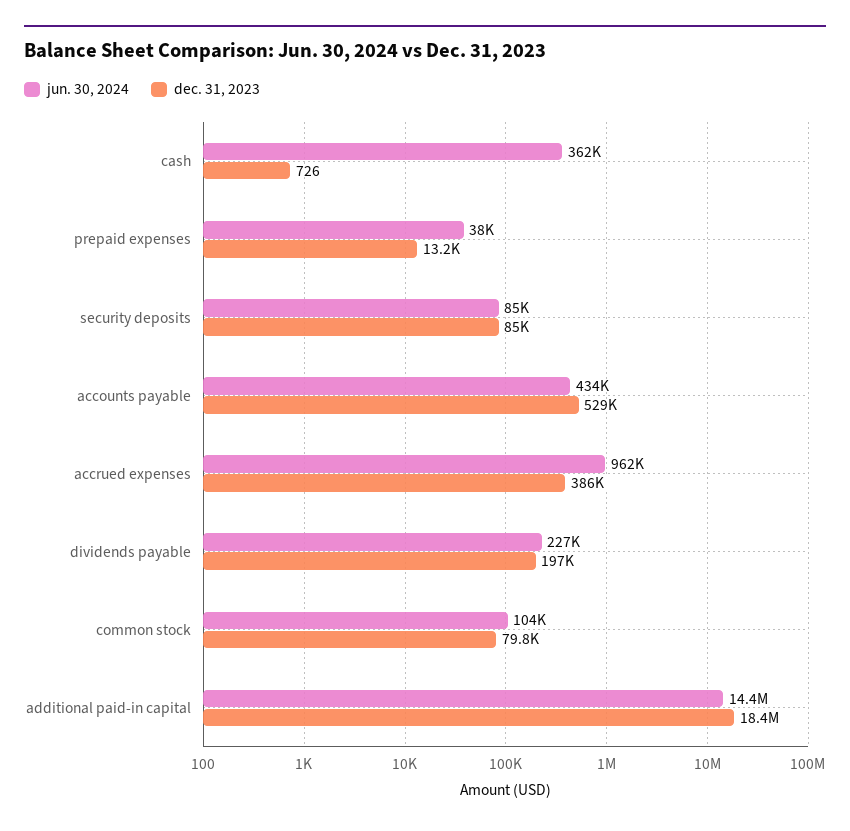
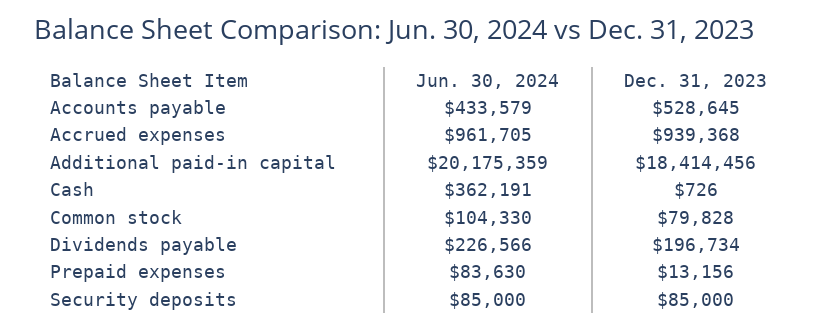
  {
    "jun. 30, 2024": {
      "cash": 362191,
-     "prepaid expenses": 38000,
+     "prepaid expenses": 83630,
      "security deposits": 85000,
      "accounts payable": 433579,
      "accrued expenses": 961705,
      "dividends payable": 226566,
      "common stock": 104330,
-     "additional paid-in capital": 14400000
+     "additional paid-in capital": 20175359
    },
    "dec. 31, 2023": {
      "cash": 726,
      "prepaid expenses": 13156,
      "security deposits": 85000,
      "accounts payable": 528645,
-     "accrued expenses": 386000,
+     "accrued expenses": 939368,
      "dividends payable": 196734,
      "common stock": 79828,
      "additional paid-in capital": 18414456
    }
  }

